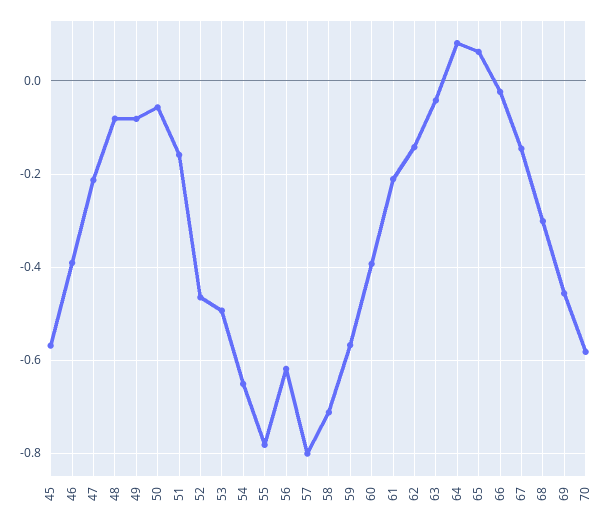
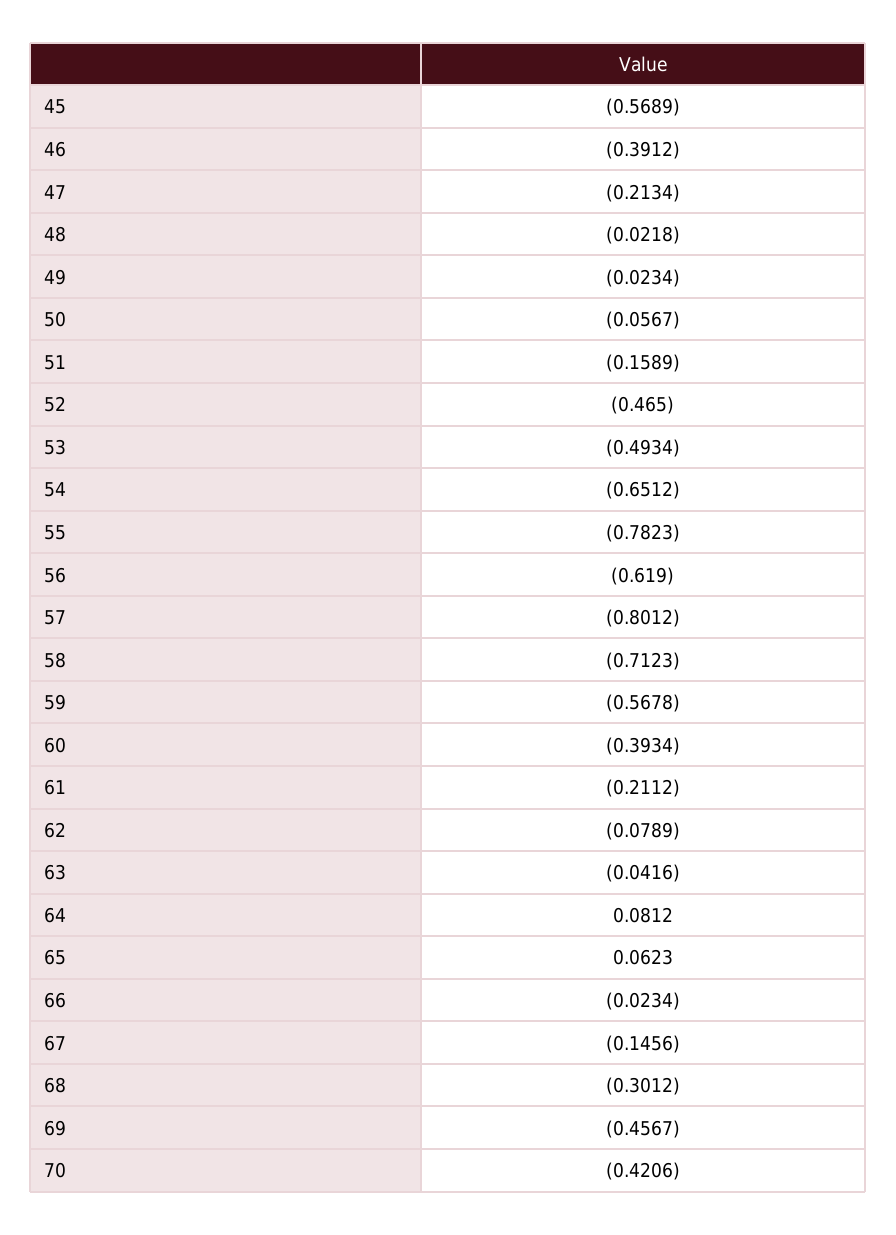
  {
    "45": -0.5689,
    "46": -0.3912,
    "47": -0.2134,
-   "48": -0.08,
+   "48": -0.0218,
-   "49": -0.08,
+   "49": -0.0234,
    "50": -0.0567,
    "51": -0.1589,
    "52": -0.465,
    "53": -0.4934,
    "54": -0.6512,
    "55": -0.7823,
    "56": -0.619,
    "57": -0.8012,
    "58": -0.7123,
    "59": -0.5678,
    "60": -0.3934,
    "61": -0.2112,
-   "62": -0.14,
+   "62": -0.0789,
    "63": -0.0416,
    "64": 0.0812,
    "65": 0.0623,
    "66": -0.0234,
    "67": -0.1456,
    "68": -0.3012,
    "69": -0.4567,
-   "70": -0.58
+   "70": -0.4206
  }

